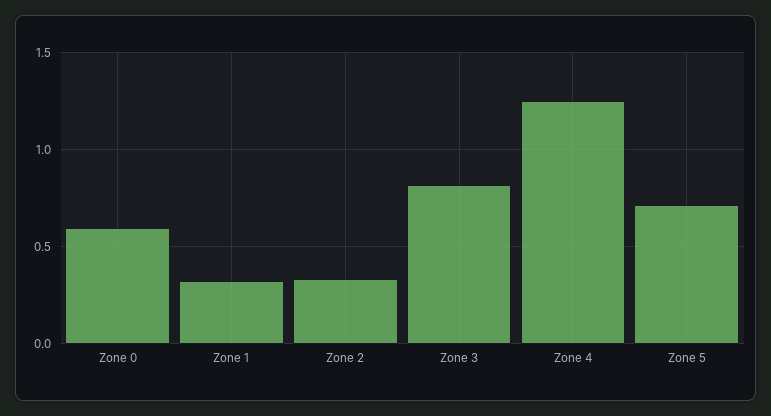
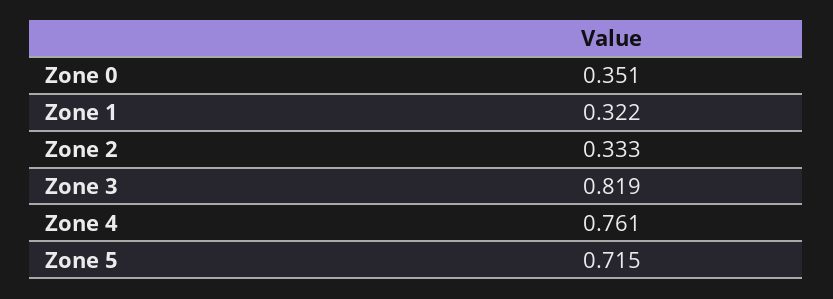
  {
-   "Zone 0": 0.6,
+   "Zone 0": 0.351,
    "Zone 1": 0.322,
    "Zone 2": 0.333,
    "Zone 3": 0.819,
-   "Zone 4": 1.25,
+   "Zone 4": 0.761,
    "Zone 5": 0.715
  }

